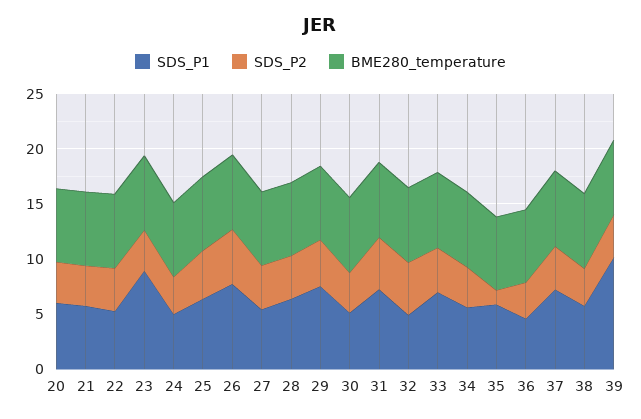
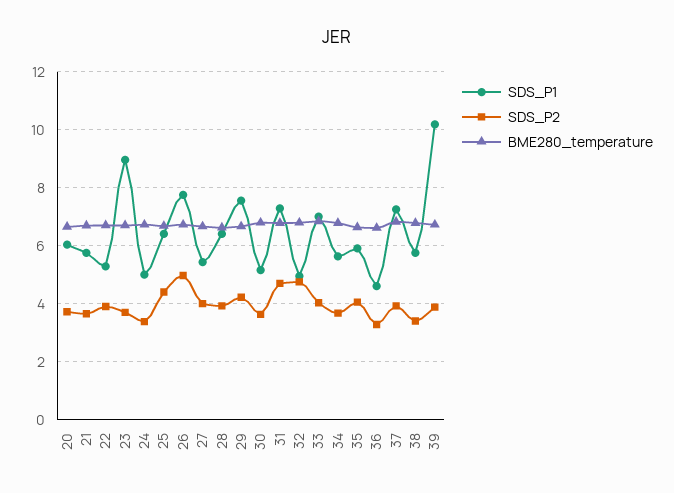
  {
    "SDS_P1": {
      "20": 6,
      "21": 5.75,
      "22": 5.25,
      "23": 9,
      "24": 5,
      "25": 6.5,
      "26": 7.75,
      "27": 5.5,
      "28": 6.5,
      "29": 7.5,
      "30": 5.25,
      "31": 7.25,
      "32": 5,
      "33": 7,
      "34": 5.75,
      "35": 6,
      "36": 4.5,
      "37": 7.25,
      "38": 5.75,
      "39": 10.25
    },
    "SDS_P2": {
      "20": 3.75,
      "21": 3.75,
      "22": 4,
      "23": 3.75,
      "24": 3.5,
      "25": 4.5,
      "26": 5,
      "27": 4,
      "28": 4,
      "29": 4.25,
      "30": 3.75,
      "31": 4.75,
      "32": 4.75,
      "33": 4,
      "34": 3.75,
-     "35": 1,
+     "35": 4,
      "36": 3.25,
      "37": 4,
      "38": 3.5,
      "39": 4
    },
    "BME280_temperature": {
      "20": 6.75,
      "21": 6.75,
      "22": 6.75,
      "23": 6.75,
      "24": 6.75,
      "25": 6.75,
      "26": 6.75,
      "27": 6.75,
      "28": 6.5,
      "29": 6.75,
      "30": 6.75,
      "31": 6.75,
      "32": 6.75,
      "33": 6.75,
      "34": 6.75,
      "35": 6.75,
      "36": 6.5,
      "37": 6.75,
      "38": 6.75,
      "39": 6.75
    }
  }

